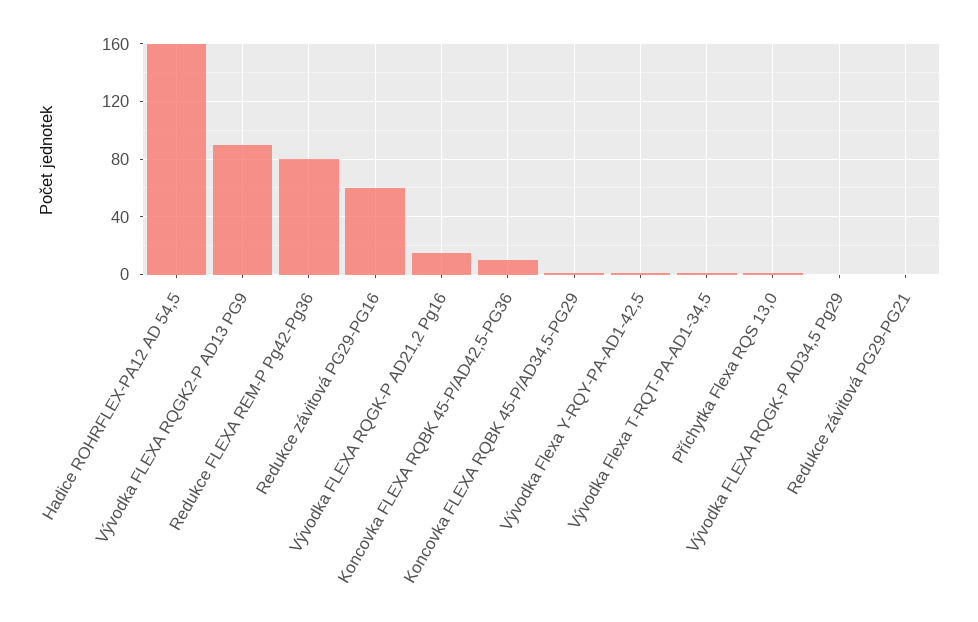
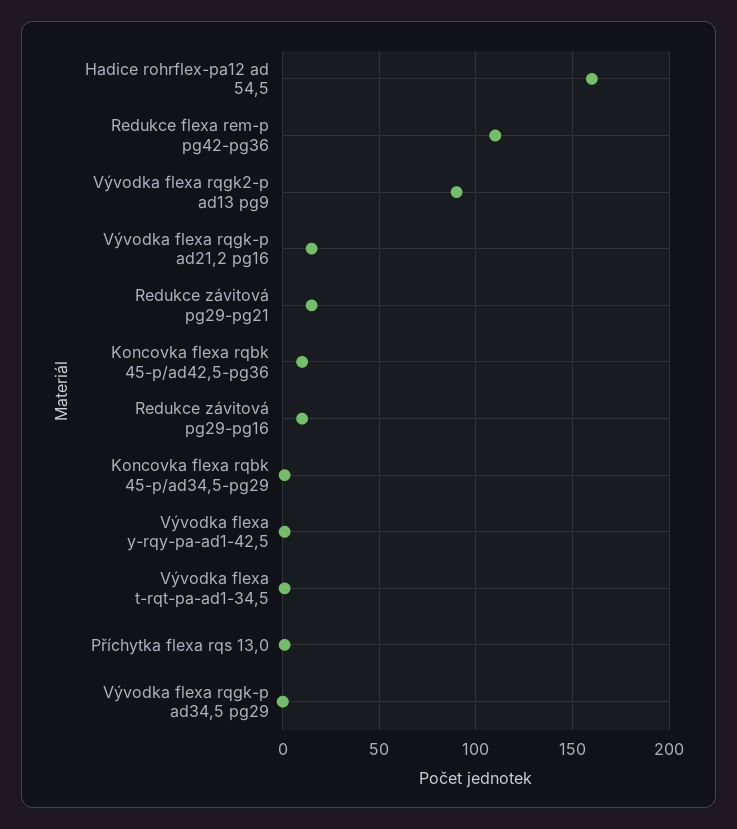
  {
    "Hadice ROHRFLEX-PA12 AD 54,5": 160,
    "Vývodka FLEXA RQGK2-P AD13 PG9": 90,
-   "Redukce FLEXA REM-P Pg42-Pg36": 80,
+   "Redukce FLEXA REM-P Pg42-Pg36": 110,
-   "Redukce závitová PG29-PG16": 60,
+   "Redukce závitová PG29-PG16": 10,
    "Vývodka FLEXA RQGK-P AD21,2 Pg16": 15,
    "Koncovka FLEXA RQBK 45-P/AD42,5-PG36": 10,
    "Koncovka FLEXA RQBK 45-P/AD34,5-PG29": 0,
    "Vývodka Flexa Y-RQY-PA-AD1-42,5": 0,
    "Vývodka Flexa T-RQT-PA-AD1-34,5": 0,
    "Příchytka Flexa RQS 13,0": 0,
    "Vývodka FLEXA RQGK-P AD34,5 Pg29": 0,
-   "Redukce závitová PG29-PG21": 0
+   "Redukce závitová PG29-PG21": 15
  }

